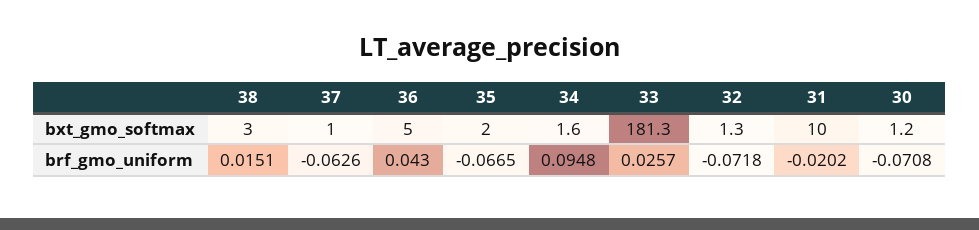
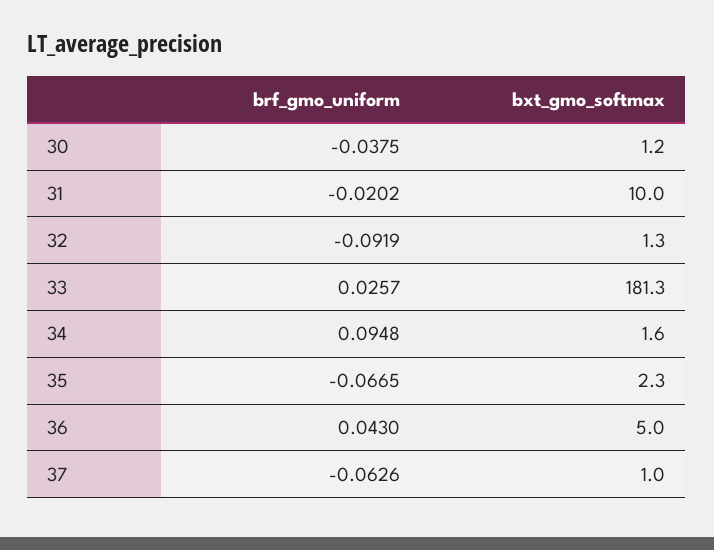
  {
-   "38": {
-     "bxt_gmo_softmax": 3,
-     "brf_gmo_uniform": 0.0151
-   },
    "37": {
      "bxt_gmo_softmax": 1,
      "brf_gmo_uniform": -0.0626
    },
    "36": {
      "bxt_gmo_softmax": 5,
      "brf_gmo_uniform": 0.043
    },
    "35": {
-     "bxt_gmo_softmax": 2,
+     "bxt_gmo_softmax": 2.3,
      "brf_gmo_uniform": -0.0665
    },
    "34": {
      "bxt_gmo_softmax": 1.6,
      "brf_gmo_uniform": 0.0948
    },
    "33": {
      "bxt_gmo_softmax": 181.3,
      "brf_gmo_uniform": 0.0257
    },
    "32": {
      "bxt_gmo_softmax": 1.3,
-     "brf_gmo_uniform": -0.0718
+     "brf_gmo_uniform": -0.0919
    },
    "31": {
      "bxt_gmo_softmax": 10,
      "brf_gmo_uniform": -0.0202
    },
    "30": {
      "bxt_gmo_softmax": 1.2,
-     "brf_gmo_uniform": -0.0708
+     "brf_gmo_uniform": -0.0375
    }
  }

